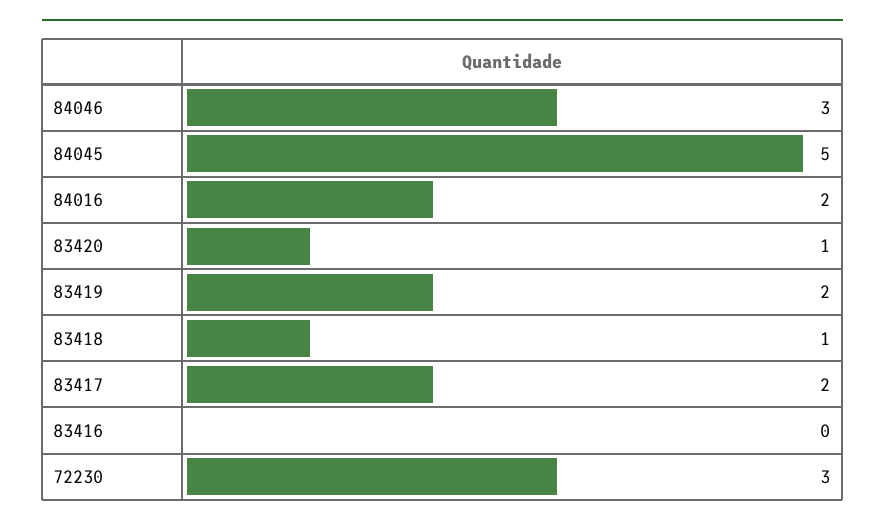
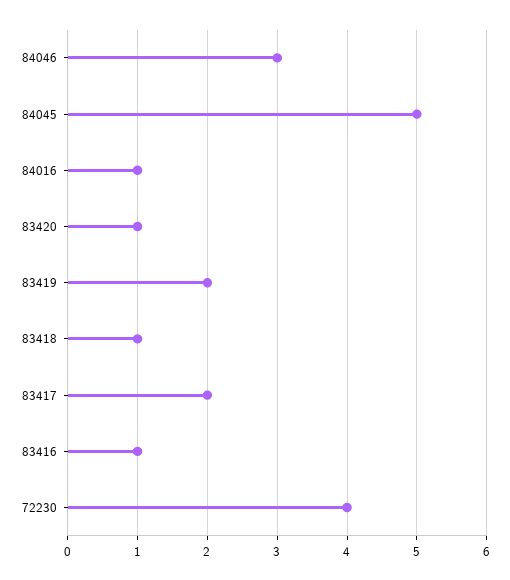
  {
    "84046": 3,
    "84045": 5,
-   "84016": 2,
+   "84016": 1,
    "83420": 1,
    "83419": 2,
    "83418": 1,
    "83417": 2,
-   "83416": 0,
+   "83416": 1,
-   "72230": 3
+   "72230": 4
  }

